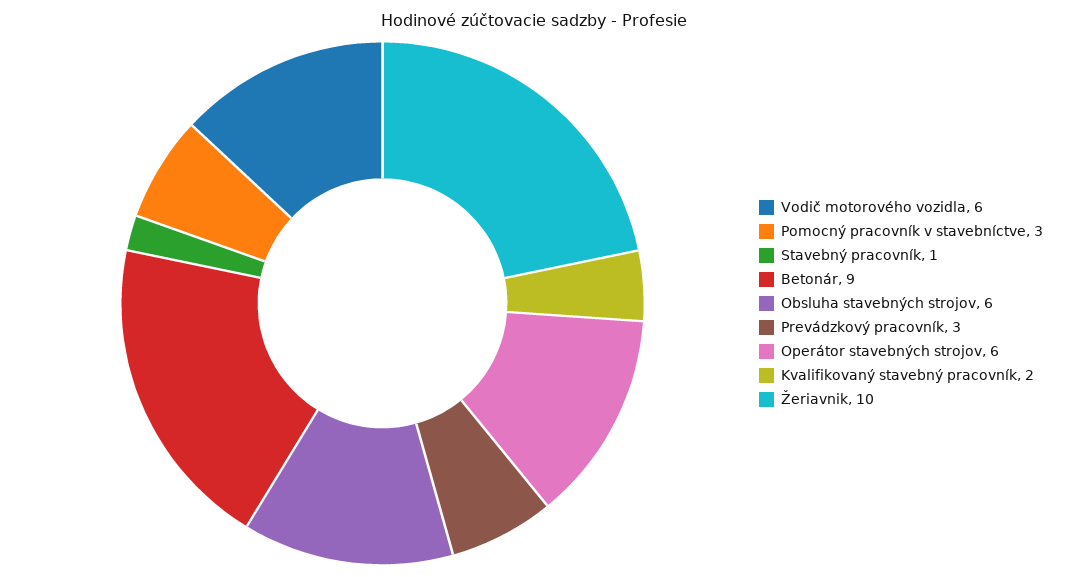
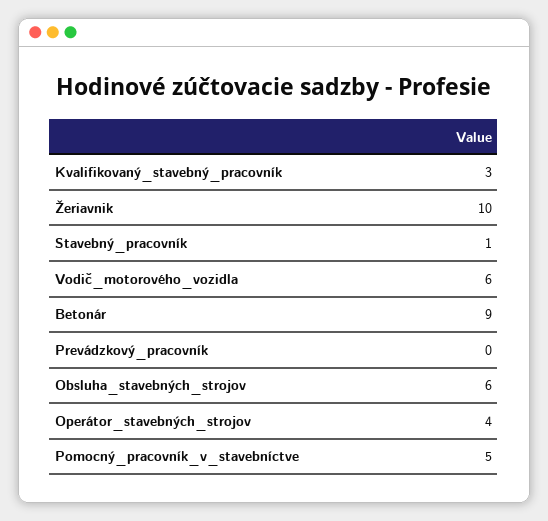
  {
    "Vodič motorového vozidla": 6,
-   "Pomocný pracovník v stavebníctve": 3,
+   "Pomocný pracovník v stavebníctve": 5,
    "Stavebný pracovník": 1,
    "Betonár": 9,
    "Obsluha stavebných strojov": 6,
-   "Prevádzkový pracovník": 3,
+   "Prevádzkový pracovník": 0,
-   "Operátor stavebných strojov": 6,
+   "Operátor stavebných strojov": 4,
-   "Kvalifikovaný stavebný pracovník": 2,
+   "Kvalifikovaný stavebný pracovník": 3,
    "Žeriavnik": 10
  }

